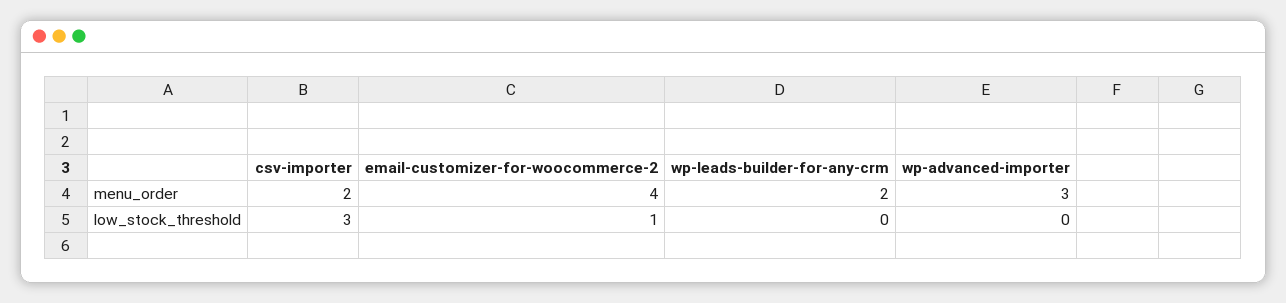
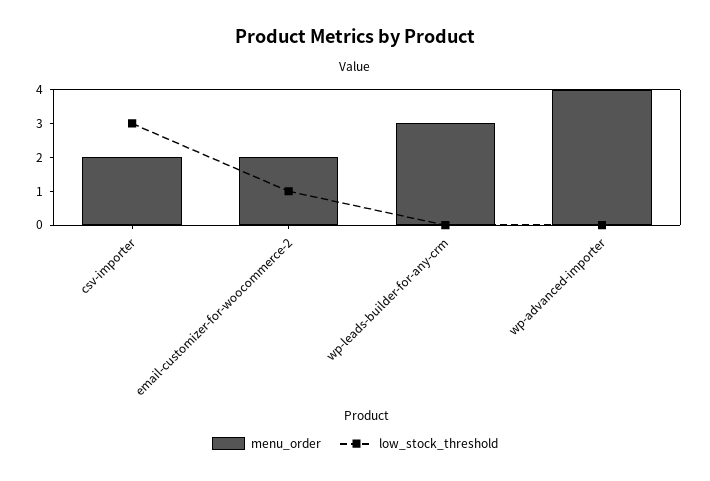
  {
    "menu_order": {
      "csv-importer": 2,
-     "email-customizer-for-woocommerce-2": 4,
+     "email-customizer-for-woocommerce-2": 2,
-     "wp-leads-builder-for-any-crm": 2,
+     "wp-leads-builder-for-any-crm": 3,
-     "wp-advanced-importer": 3
+     "wp-advanced-importer": 4
    },
    "low_stock_threshold": {
      "csv-importer": 3,
      "email-customizer-for-woocommerce-2": 1,
      "wp-leads-builder-for-any-crm": 0,
      "wp-advanced-importer": 0
    }
  }

